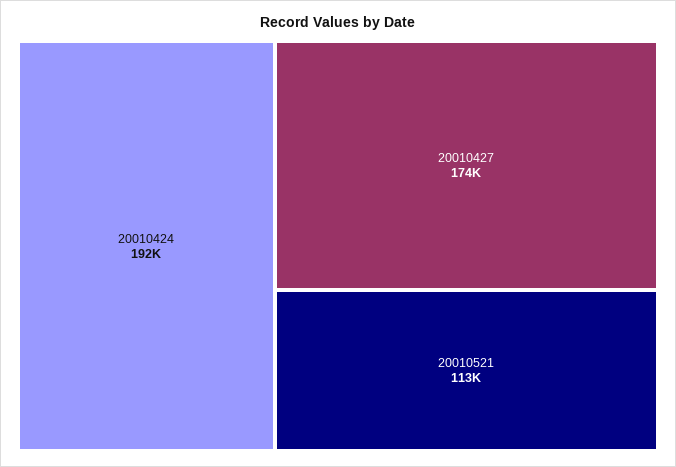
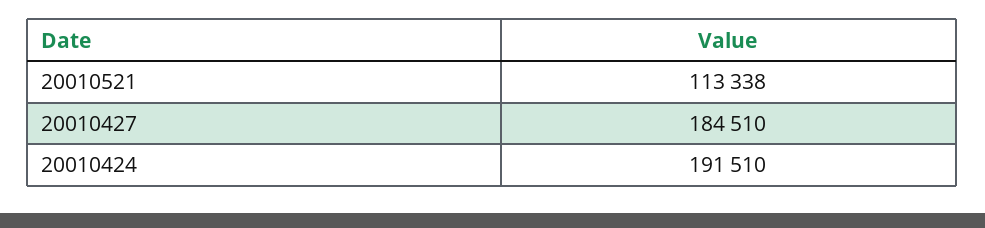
  {
    "20010424": 191510,
-   "20010427": 174000,
+   "20010427": 184510,
    "20010521": 113338
  }

